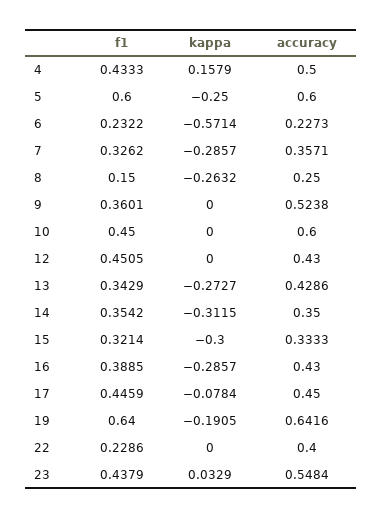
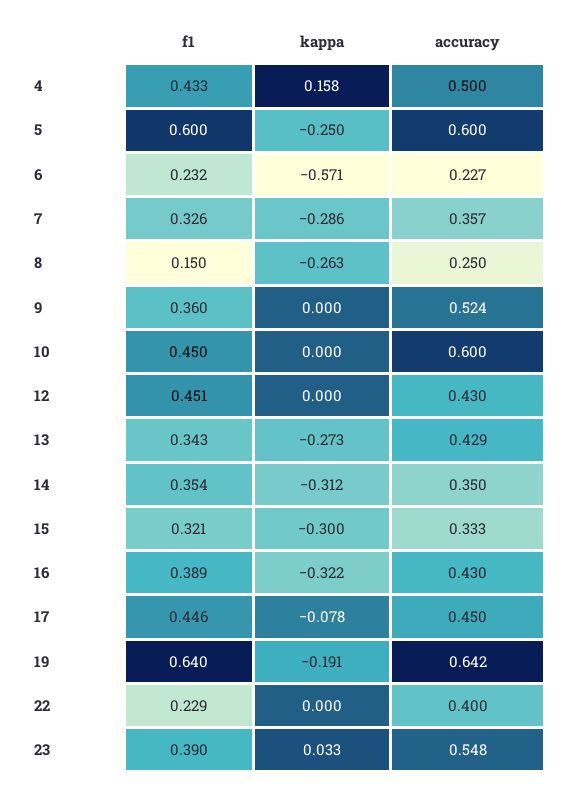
  {
    "f1": {
      "4": 0.4333,
      "5": 0.6,
      "6": 0.2322,
      "7": 0.3262,
      "8": 0.15,
      "9": 0.3601,
      "10": 0.45,
      "12": 0.4505,
      "13": 0.3429,
      "14": 0.3542,
      "15": 0.3214,
      "16": 0.3885,
      "17": 0.4459,
      "19": 0.64,
      "22": 0.2286,
-     "23": 0.4379
+     "23": 0.39
    },
    "kappa": {
      "4": 0.1579,
      "5": -0.25,
      "6": -0.5714,
      "7": -0.2857,
      "8": -0.2632,
      "9": 0,
      "10": 0,
      "12": 0,
      "13": -0.2727,
      "14": -0.3115,
      "15": -0.3,
-     "16": -0.2857,
+     "16": -0.322,
      "17": -0.0784,
      "19": -0.1905,
      "22": 0,
      "23": 0.0329
    },
    "accuracy": {
      "4": 0.5,
      "5": 0.6,
      "6": 0.2273,
      "7": 0.3571,
      "8": 0.25,
      "9": 0.5238,
      "10": 0.6,
      "12": 0.43,
      "13": 0.4286,
      "14": 0.35,
      "15": 0.3333,
      "16": 0.43,
      "17": 0.45,
      "19": 0.6416,
      "22": 0.4,
      "23": 0.5484
    }
  }

